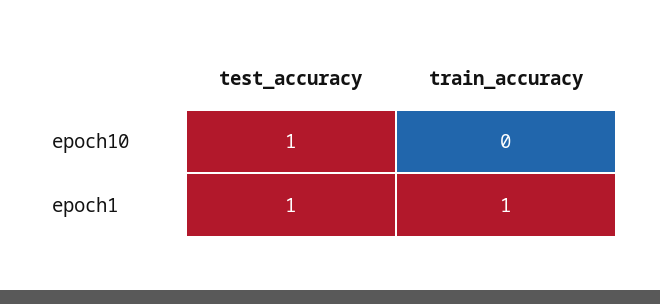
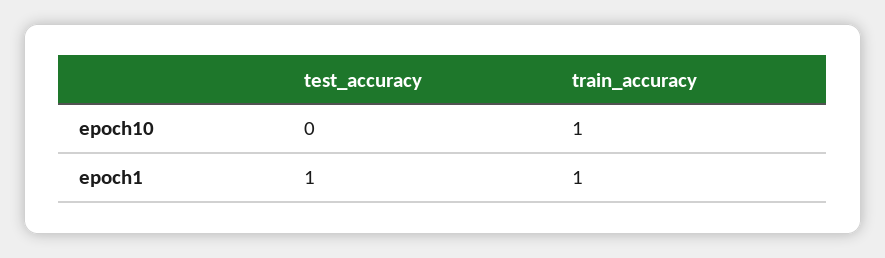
  {
    "test_accuracy": {
-     "epoch10": 1,
+     "epoch10": 0,
      "epoch1": 1
    },
    "train_accuracy": {
-     "epoch10": 0,
+     "epoch10": 1,
      "epoch1": 1
    }
  }

